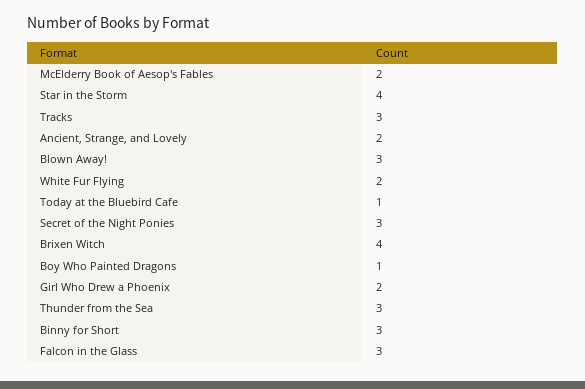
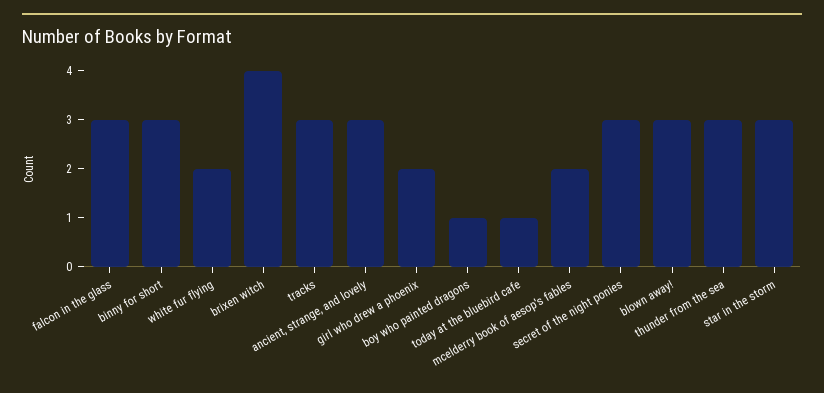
  {
    "McElderry Book of Aesop's Fables": 2,
-   "Star in the Storm": 4,
+   "Star in the Storm": 3,
    "Tracks": 3,
-   "Ancient, Strange, and Lovely": 2,
+   "Ancient, Strange, and Lovely": 3,
    "Blown Away!": 3,
    "White Fur Flying": 2,
    "Today at the Bluebird Cafe": 1,
    "Secret of the Night Ponies": 3,
    "Brixen Witch": 4,
    "Boy Who Painted Dragons": 1,
    "Girl Who Drew a Phoenix": 2,
    "Thunder from the Sea": 3,
    "Binny for Short": 3,
    "Falcon in the Glass": 3
  }

